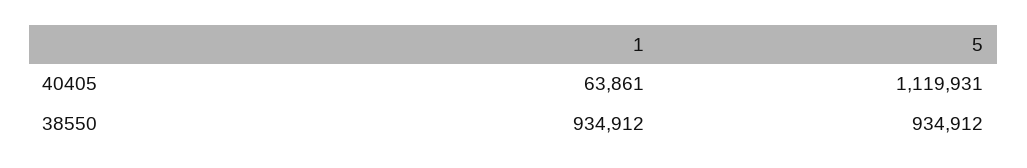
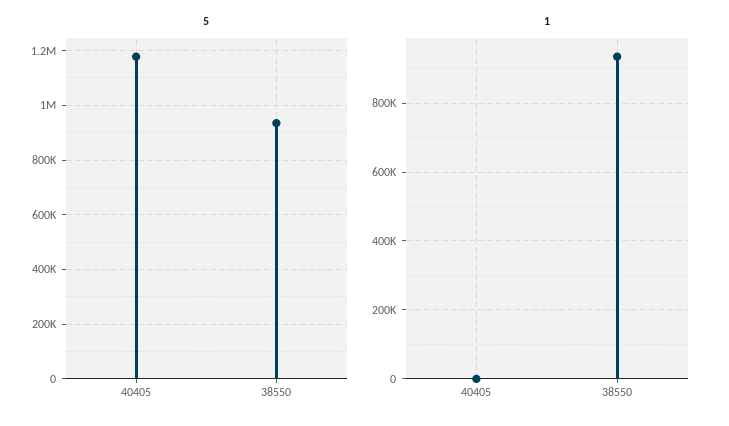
  {
    "1": {
-     "40405": 63861,
+     "40405": 0,
      "38550": 934912
    },
    "5": {
-     "40405": 1119931,
+     "40405": 1175000,
      "38550": 934912
    }
  }

